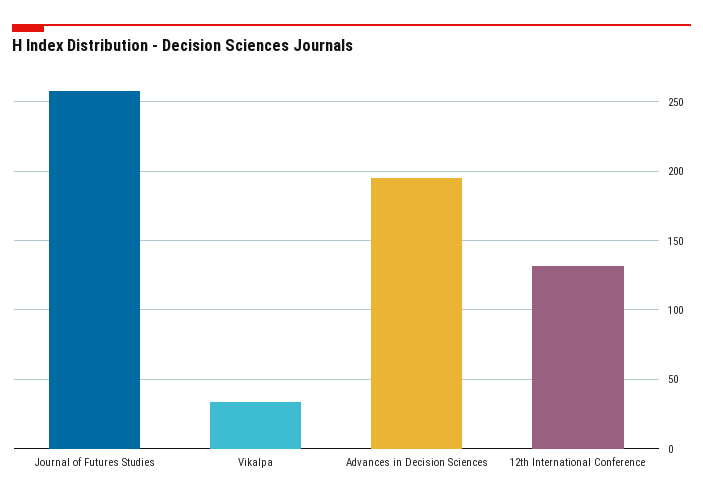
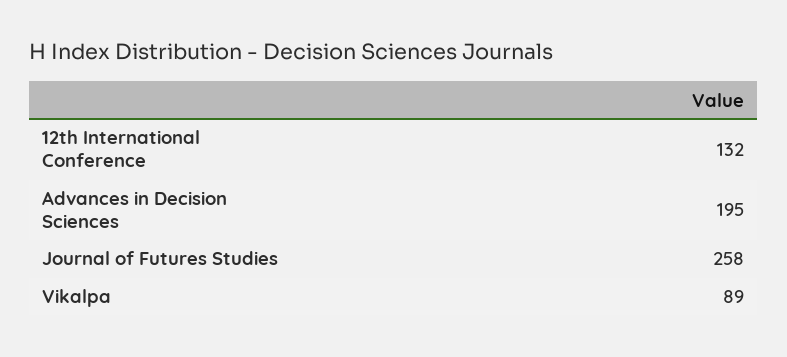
  {
    "Journal of Futures Studies": 258,
-   "Vikalpa": 35,
+   "Vikalpa": 89,
    "Advances in Decision Sciences": 195,
    "12th International Conference": 132
  }

